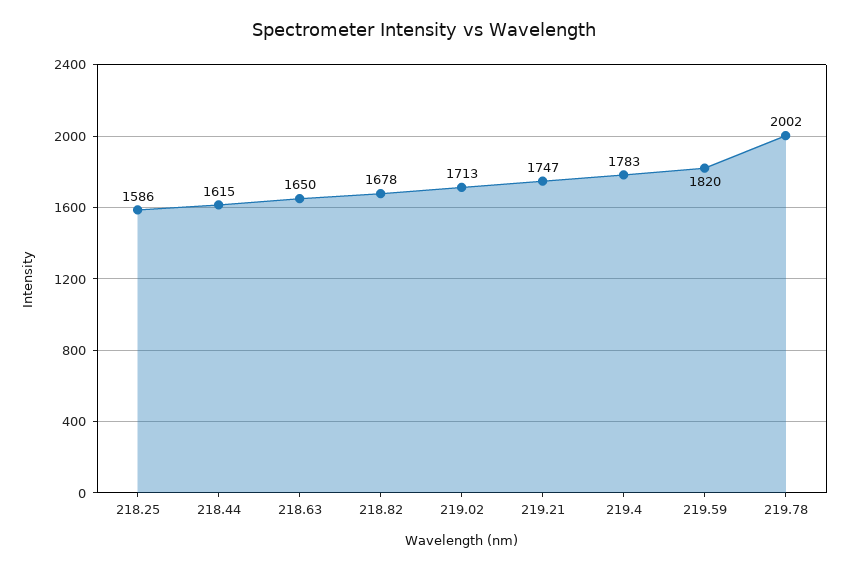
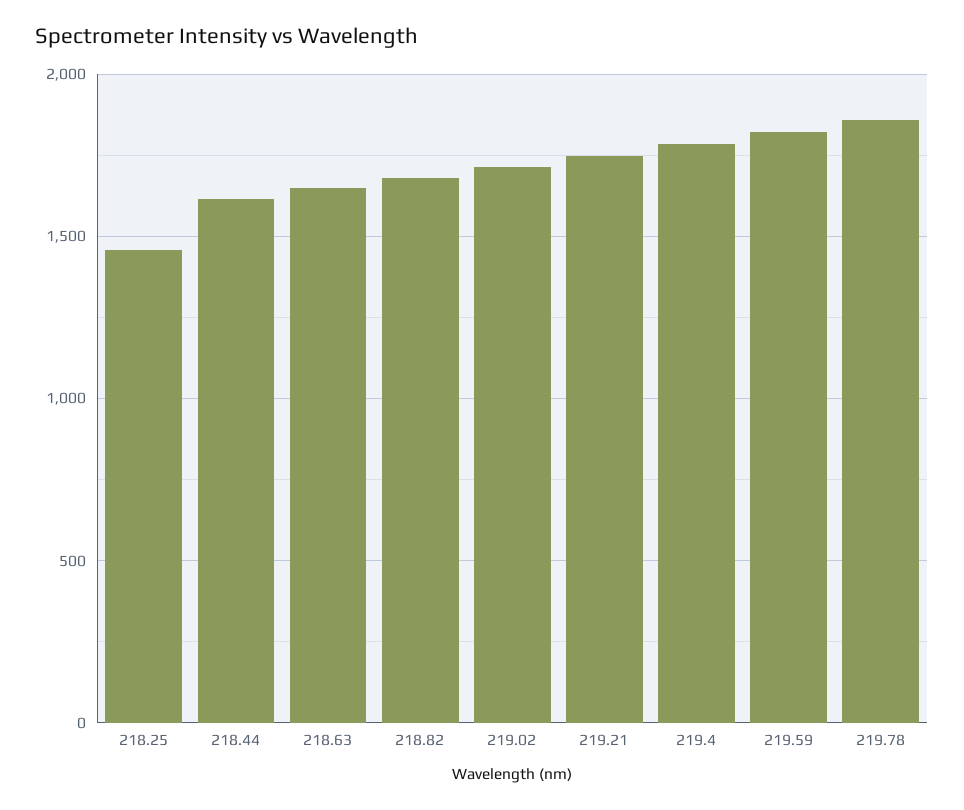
  {
-   "218.25": 1586,
+   "218.25": 1450,
    "218.44": 1615,
    "218.63": 1650,
    "218.82": 1678,
    "219.02": 1713,
    "219.21": 1747,
    "219.4": 1783,
    "219.59": 1820,
-   "219.78": 2002
+   "219.78": 1850
  }

